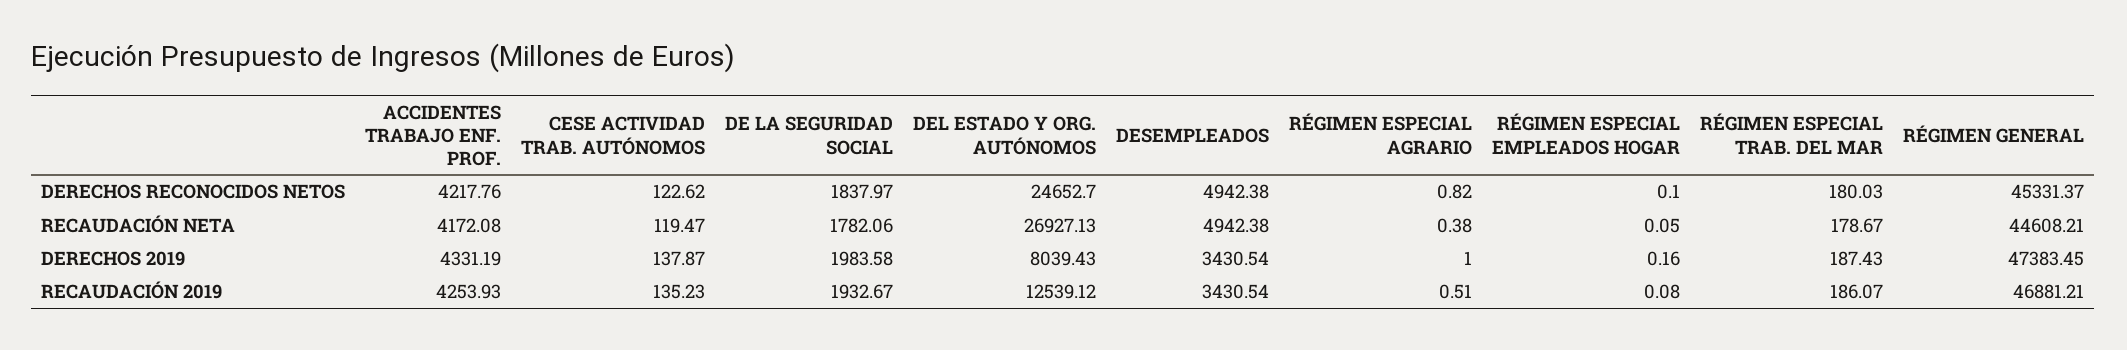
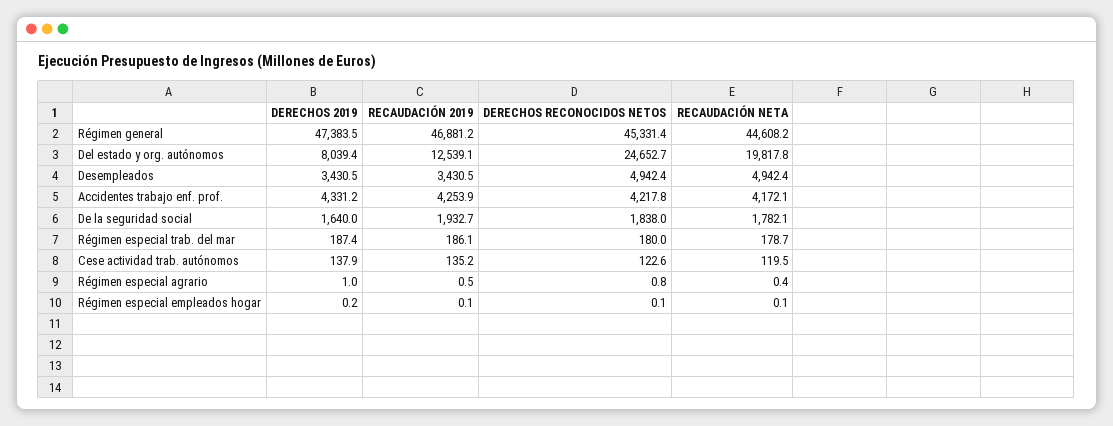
  {
    "ACCIDENTES TRABAJO ENF. PROF.": {
      "DERECHOS RECONOCIDOS NETOS": 4217.76,
      "RECAUDACIÓN NETA": 4172.08,
      "DERECHOS 2019": 4331.19,
      "RECAUDACIÓN 2019": 4253.93
    },
    "CESE ACTIVIDAD TRAB. AUTÓNOMOS": {
      "DERECHOS RECONOCIDOS NETOS": 122.62,
      "RECAUDACIÓN NETA": 119.47,
      "DERECHOS 2019": 137.87,
      "RECAUDACIÓN 2019": 135.23
    },
    "DE LA SEGURIDAD SOCIAL": {
      "DERECHOS RECONOCIDOS NETOS": 1837.97,
      "RECAUDACIÓN NETA": 1782.06,
-     "DERECHOS 2019": 1983.58,
+     "DERECHOS 2019": 1640,
      "RECAUDACIÓN 2019": 1932.67
    },
    "DEL ESTADO Y ORG. AUTÓNOMOS": {
      "DERECHOS RECONOCIDOS NETOS": 24652.7,
-     "RECAUDACIÓN NETA": 26927.13,
+     "RECAUDACIÓN NETA": 19817.8,
      "DERECHOS 2019": 8039.43,
      "RECAUDACIÓN 2019": 12539.12
    },
    "DESEMPLEADOS": {
      "DERECHOS RECONOCIDOS NETOS": 4942.38,
      "RECAUDACIÓN NETA": 4942.38,
      "DERECHOS 2019": 3430.54,
      "RECAUDACIÓN 2019": 3430.54
    },
    "RÉGIMEN ESPECIAL AGRARIO": {
      "DERECHOS RECONOCIDOS NETOS": 0.82,
      "RECAUDACIÓN NETA": 0.38,
      "DERECHOS 2019": 1,
      "RECAUDACIÓN 2019": 0.51
    },
    "RÉGIMEN ESPECIAL EMPLEADOS HOGAR": {
      "DERECHOS RECONOCIDOS NETOS": 0.1,
      "RECAUDACIÓN NETA": 0.05,
      "DERECHOS 2019": 0.16,
      "RECAUDACIÓN 2019": 0.08
    },
    "RÉGIMEN ESPECIAL TRAB. DEL MAR": {
      "DERECHOS RECONOCIDOS NETOS": 180.03,
      "RECAUDACIÓN NETA": 178.67,
      "DERECHOS 2019": 187.43,
      "RECAUDACIÓN 2019": 186.07
    },
    "RÉGIMEN GENERAL": {
      "DERECHOS RECONOCIDOS NETOS": 45331.37,
      "RECAUDACIÓN NETA": 44608.21,
      "DERECHOS 2019": 47383.45,
      "RECAUDACIÓN 2019": 46881.21
    }
  }

